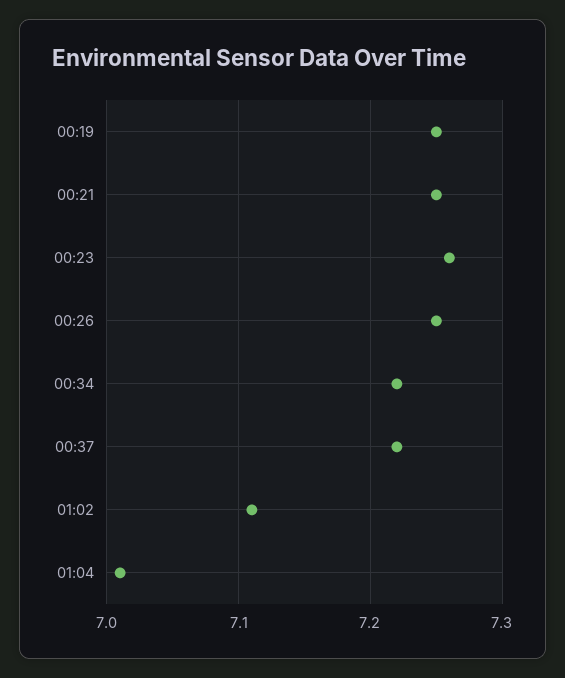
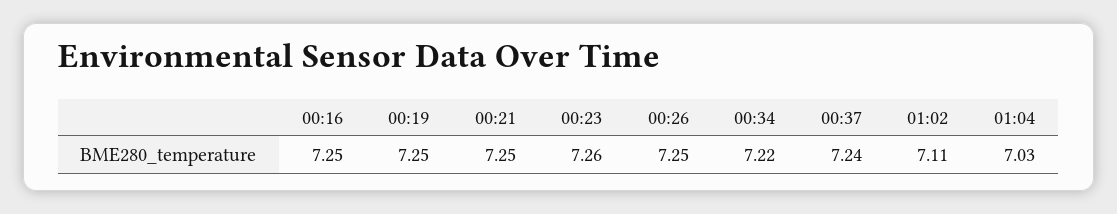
  {
    "00:19": 7.25,
    "00:21": 7.25,
    "00:23": 7.26,
    "00:26": 7.25,
    "00:34": 7.22,
-   "00:37": 7.22,
+   "00:37": 7.24,
    "01:02": 7.11,
-   "01:04": 7.01
+   "01:04": 7.03,
+   "00:16": 7.25
  }

